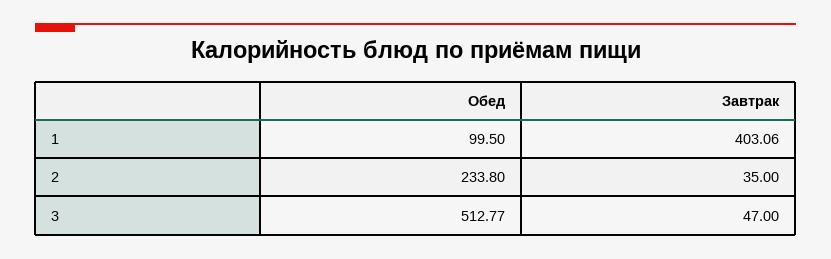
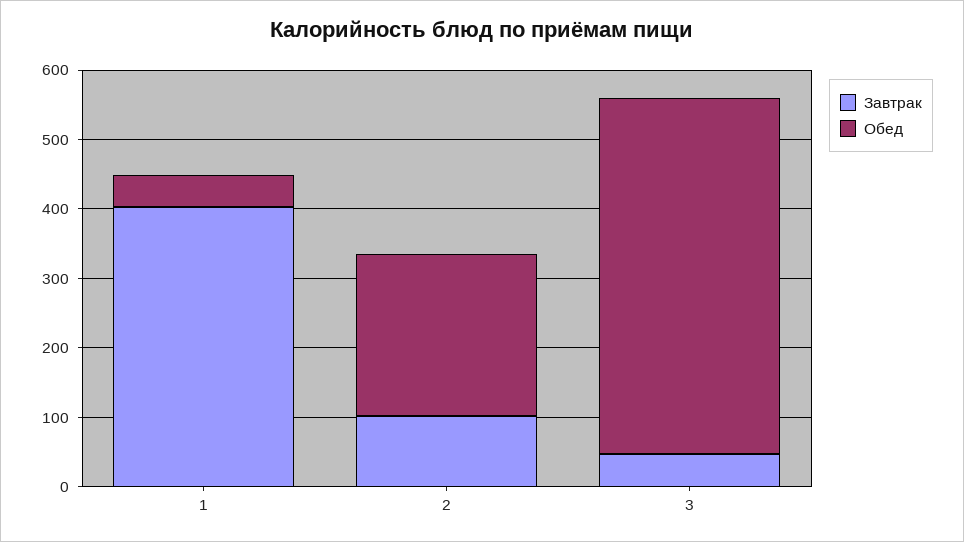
  {
    "Обед": {
-     "1": 99.5,
+     "1": 40,
      "2": 233.8,
      "3": 512.77
    },
    "Завтрак": {
      "1": 403.06,
-     "2": 35,
+     "2": 100,
      "3": 47
    }
  }

